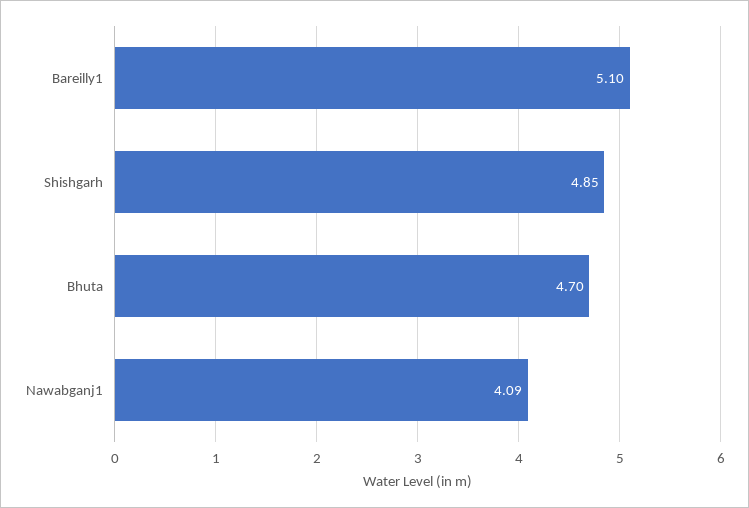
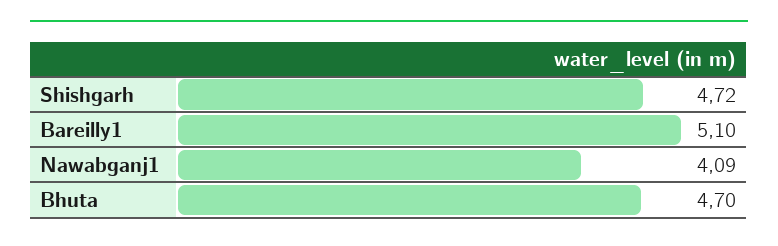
  {
    "Bareilly1": 5.1,
-   "Shishgarh": 4.85,
+   "Shishgarh": 4.72,
    "Bhuta": 4.7,
    "Nawabganj1": 4.09
  }

